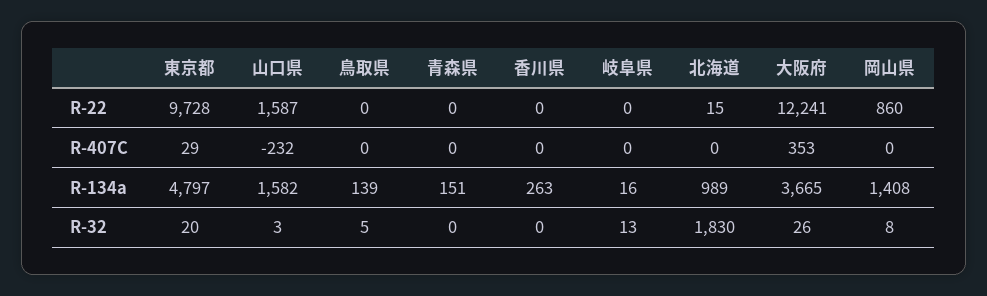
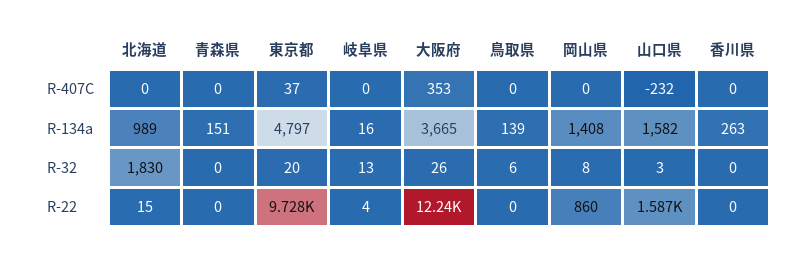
  {
    "東京都": {
      "R-22": 9728,
-     "R-407C": 29,
+     "R-407C": 37,
      "R-134a": 4797,
      "R-32": 20
    },
    "山口県": {
      "R-22": 1587,
      "R-407C": -232,
      "R-134a": 1582,
      "R-32": 3
    },
    "鳥取県": {
      "R-22": 0,
      "R-407C": 0,
      "R-134a": 139,
-     "R-32": 5
+     "R-32": 6
    },
    "青森県": {
      "R-22": 0,
      "R-407C": 0,
      "R-134a": 151,
      "R-32": 0
    },
    "香川県": {
      "R-22": 0,
      "R-407C": 0,
      "R-134a": 263,
      "R-32": 0
    },
    "岐阜県": {
-     "R-22": 0,
+     "R-22": 4,
      "R-407C": 0,
      "R-134a": 16,
      "R-32": 13
    },
    "北海道": {
      "R-22": 15,
      "R-407C": 0,
      "R-134a": 989,
      "R-32": 1830
    },
    "大阪府": {
      "R-22": 12241,
      "R-407C": 353,
      "R-134a": 3665,
      "R-32": 26
    },
    "岡山県": {
      "R-22": 860,
      "R-407C": 0,
      "R-134a": 1408,
      "R-32": 8
    }
  }

